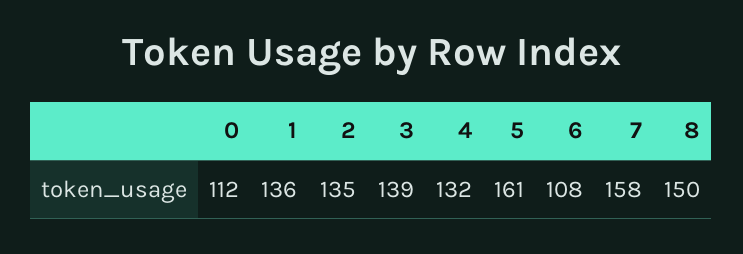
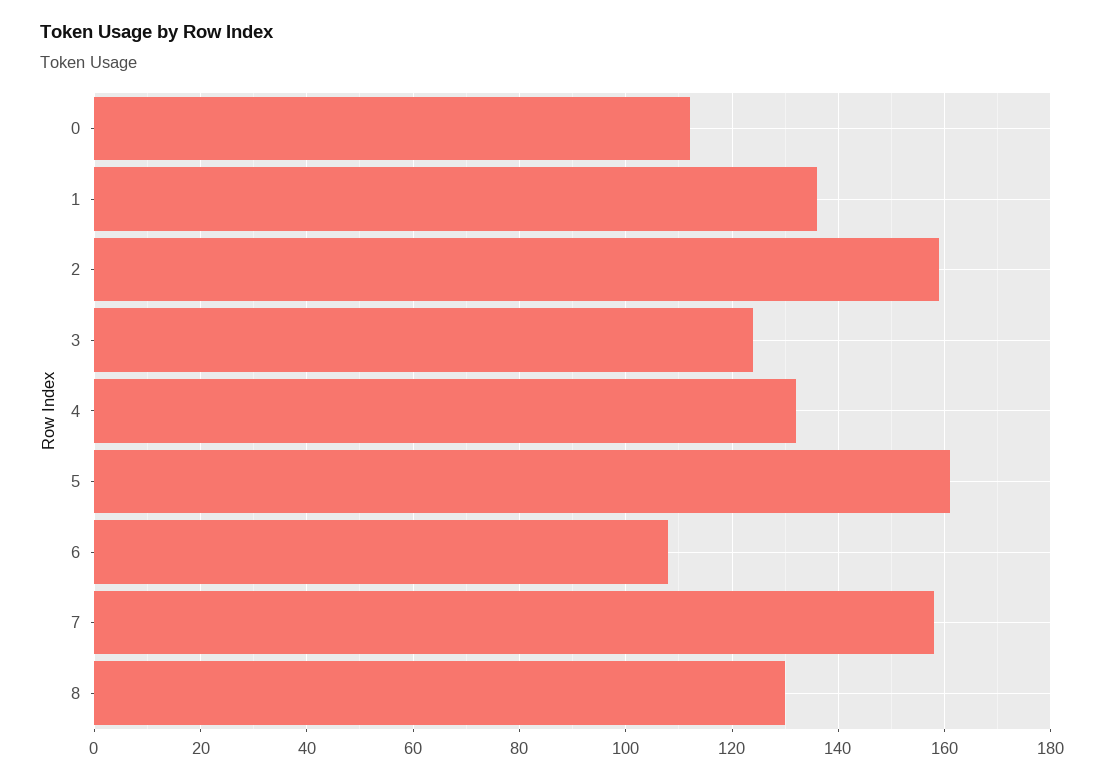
  {
    "0": 112,
    "1": 136,
-   "2": 135,
+   "2": 160,
-   "3": 139,
+   "3": 125,
    "4": 132,
    "5": 161,
    "6": 108,
    "7": 158,
-   "8": 150
+   "8": 130
  }

